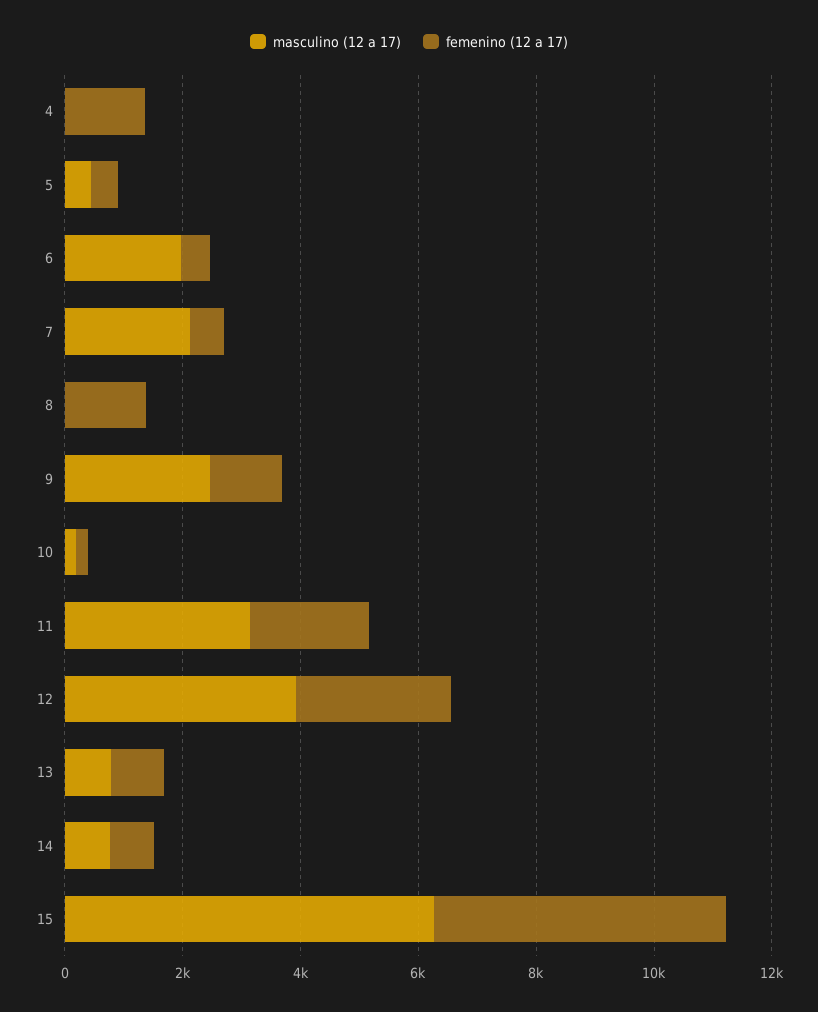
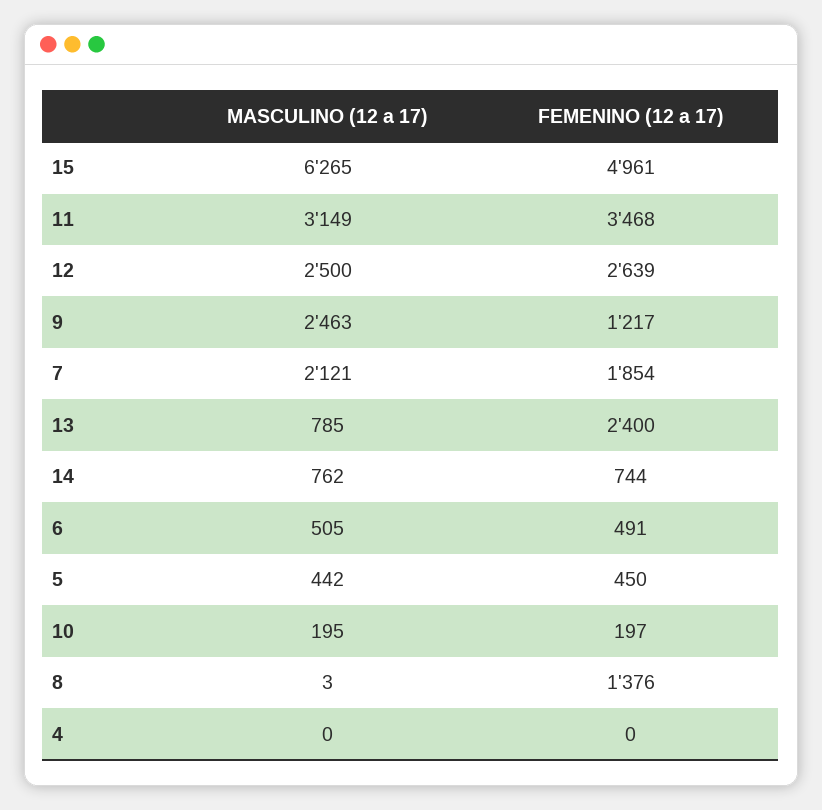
  {
    "masculino (12 a 17)": {
      "4": 0,
      "5": 442,
-     "6": 2000,
+     "6": 505,
      "7": 2121,
      "8": 3,
      "9": 2463,
      "10": 195,
      "11": 3149,
-     "12": 4000,
+     "12": 2500,
      "13": 785,
      "14": 762,
      "15": 6265
    },
    "femenino (12 a 17)": {
-     "4": 1500,
+     "4": 0,
      "5": 450,
      "6": 491,
-     "7": 500,
+     "7": 1854,
      "8": 1376,
      "9": 1217,
      "10": 197,
-     "11": 2000,
+     "11": 3468,
      "12": 2639,
-     "13": 1000,
+     "13": 2400,
      "14": 744,
      "15": 4961
    }
  }

